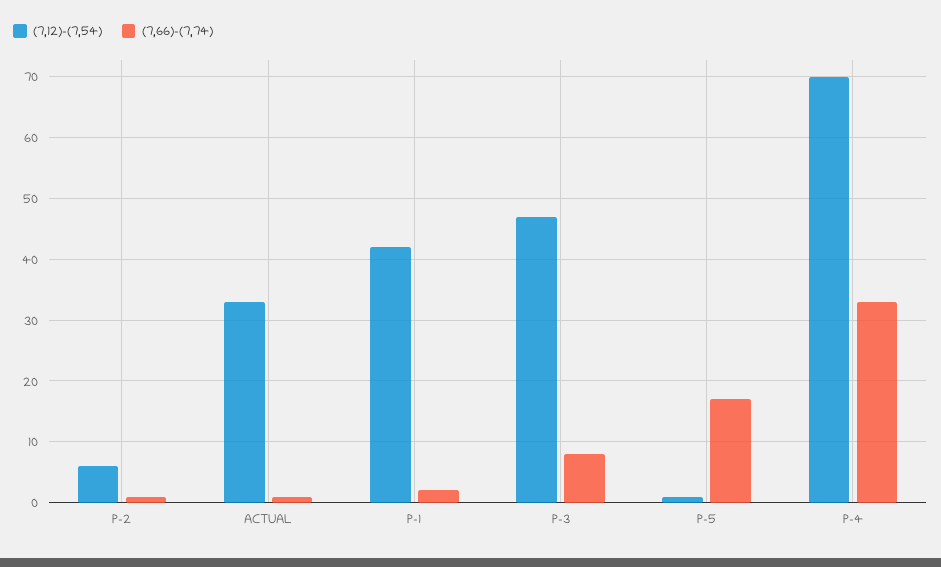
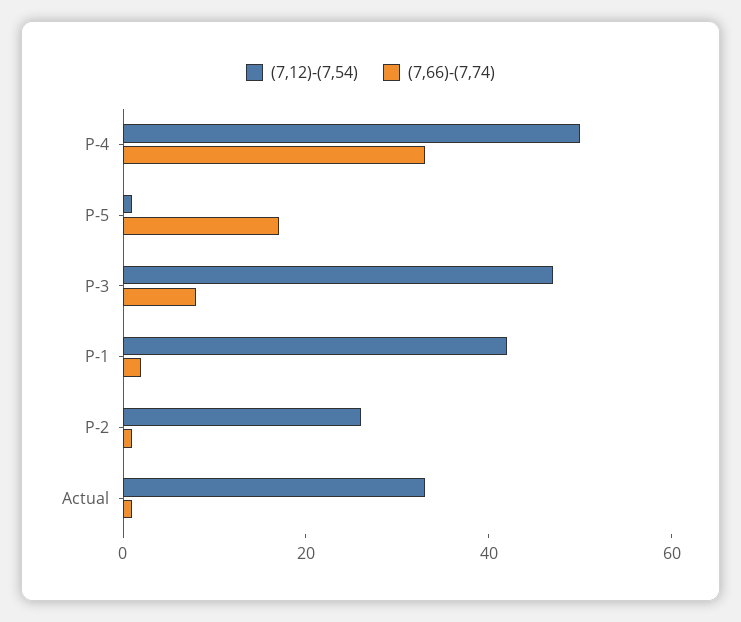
  {
    "(7,12)-(7,54)": {
-     "P-2": 6,
+     "P-2": 25,
      "ACTUAL": 33,
      "P-1": 42,
      "P-3": 47,
      "P-5": 1,
-     "P-4": 70
+     "P-4": 50
    },
    "(7,66)-(7,74)": {
      "P-2": 1,
      "ACTUAL": 1,
      "P-1": 2,
      "P-3": 8,
      "P-5": 17,
      "P-4": 33
    }
  }

